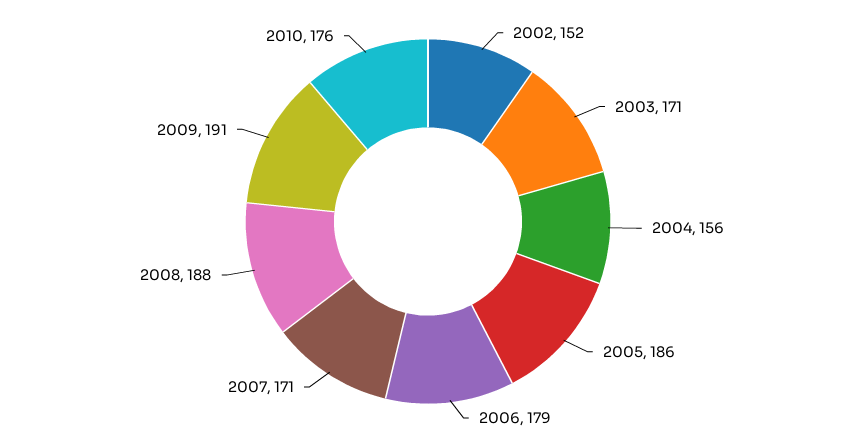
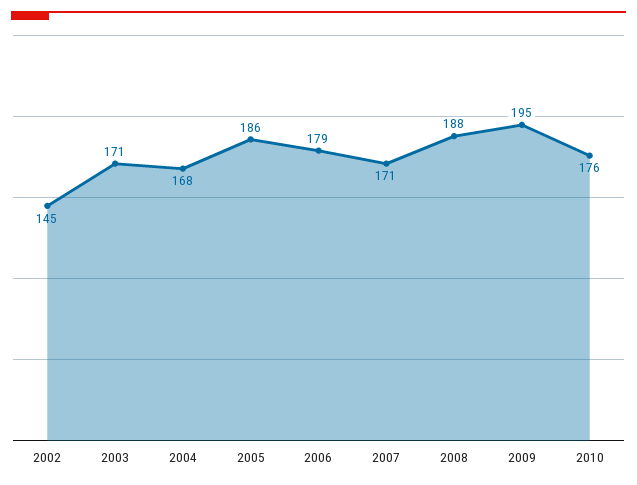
  {
-   "2002": 152,
+   "2002": 145,
    "2003": 171,
-   "2004": 156,
+   "2004": 168,
    "2005": 186,
    "2006": 179,
    "2007": 171,
    "2008": 188,
-   "2009": 191,
+   "2009": 195,
    "2010": 176
  }

